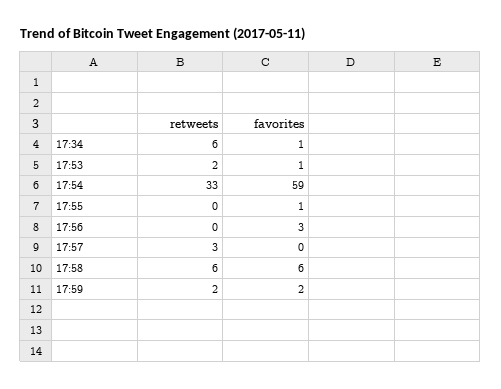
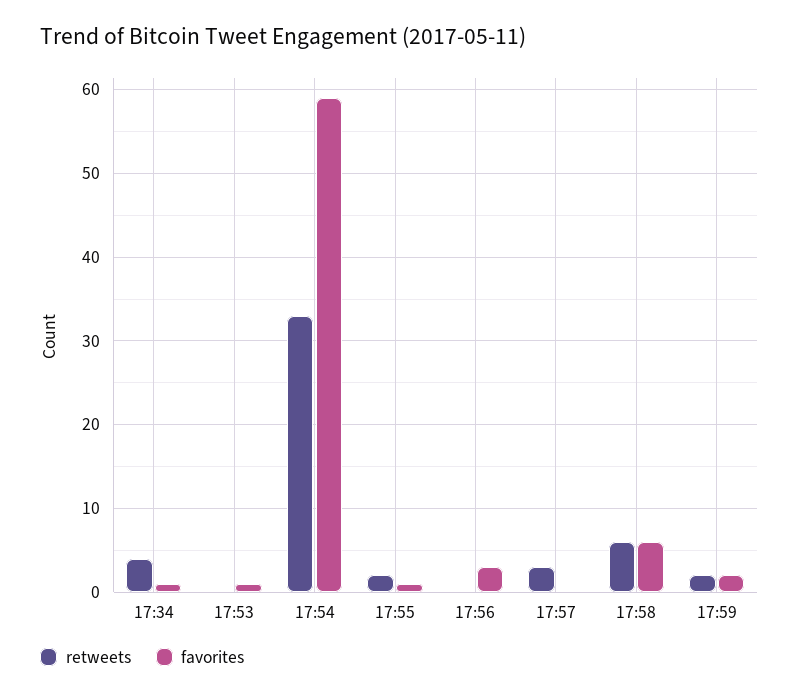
  {
    "retweets": {
-     "17:34": 6,
+     "17:34": 4,
-     "17:53": 2,
+     "17:53": 0,
      "17:54": 33,
-     "17:55": 0,
+     "17:55": 2,
      "17:56": 0,
      "17:57": 3,
      "17:58": 6,
      "17:59": 2
    },
    "favorites": {
      "17:34": 1,
      "17:53": 1,
      "17:54": 59,
      "17:55": 1,
      "17:56": 3,
      "17:57": 0,
      "17:58": 6,
      "17:59": 2
    }
  }

